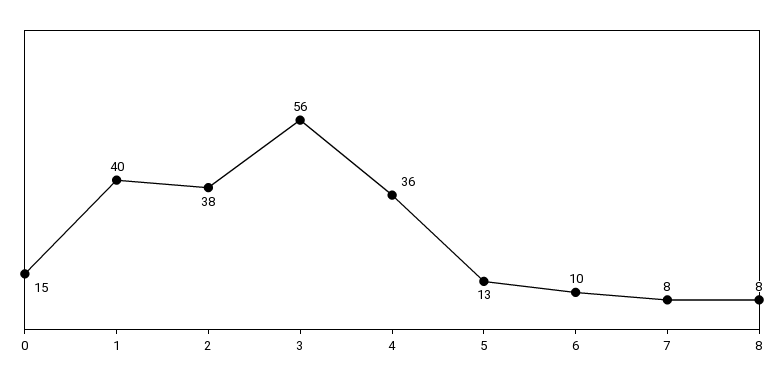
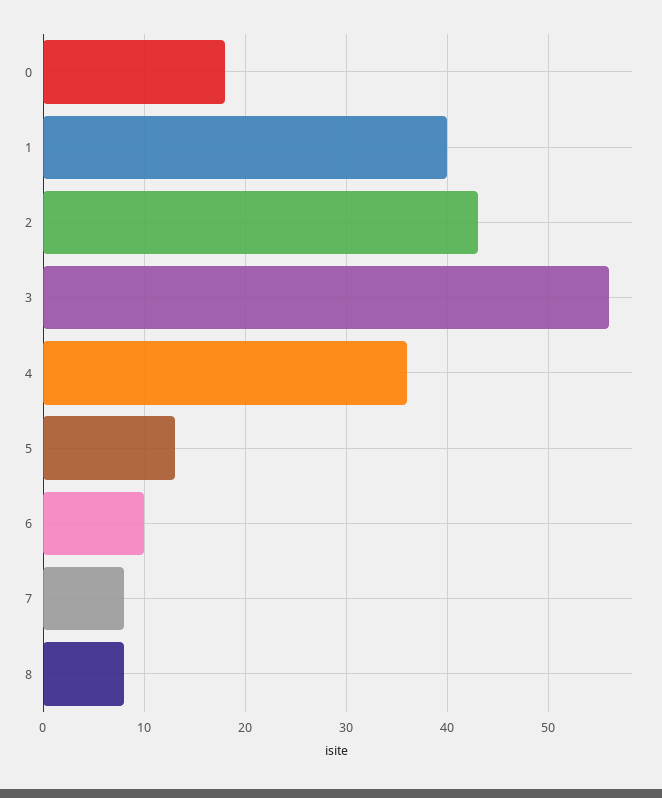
  {
-   "0": 15,
+   "0": 18,
    "1": 40,
-   "2": 38,
+   "2": 43,
    "3": 56,
    "4": 36,
    "5": 13,
    "6": 10,
    "7": 8,
    "8": 8
  }

